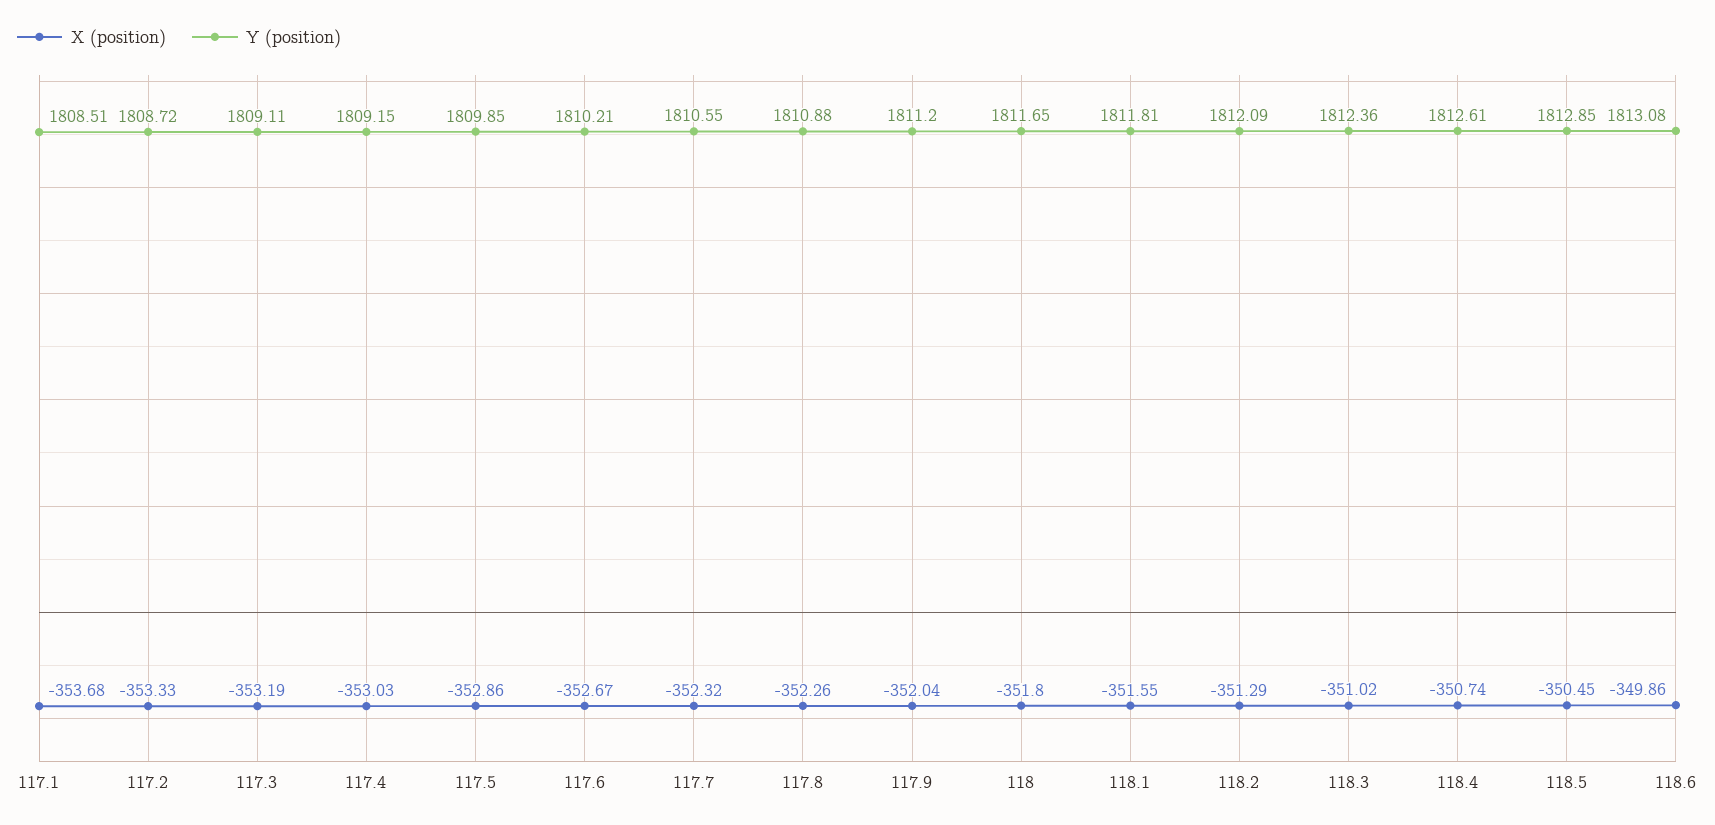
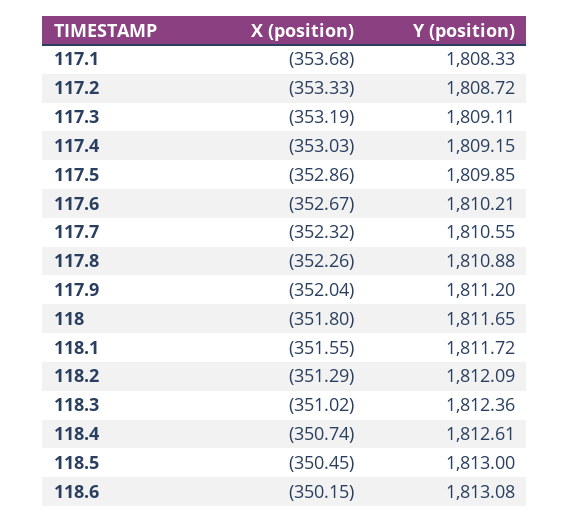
  {
    "X (position)": {
      "117.1": -353.68,
      "117.2": -353.33,
      "117.3": -353.19,
      "117.4": -353.03,
      "117.5": -352.86,
      "117.6": -352.67,
      "117.7": -352.32,
      "117.8": -352.26,
      "117.9": -352.04,
      "118": -351.8,
      "118.1": -351.55,
      "118.2": -351.29,
      "118.3": -351.02,
      "118.4": -350.74,
      "118.5": -350.45,
-     "118.6": -349.86
+     "118.6": -350.15
    },
    "Y (position)": {
-     "117.1": 1808.51,
+     "117.1": 1808.33,
      "117.2": 1808.72,
      "117.3": 1809.11,
      "117.4": 1809.15,
      "117.5": 1809.85,
      "117.6": 1810.21,
      "117.7": 1810.55,
      "117.8": 1810.88,
      "117.9": 1811.2,
      "118": 1811.65,
-     "118.1": 1811.81,
+     "118.1": 1811.72,
      "118.2": 1812.09,
      "118.3": 1812.36,
      "118.4": 1812.61,
-     "118.5": 1812.85,
+     "118.5": 1813,
      "118.6": 1813.08
    }
  }

